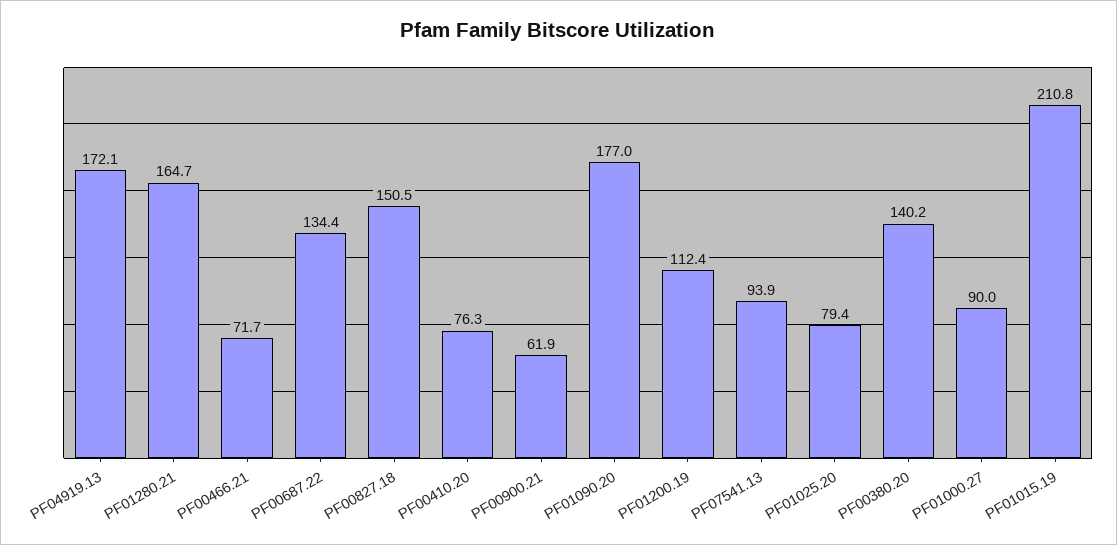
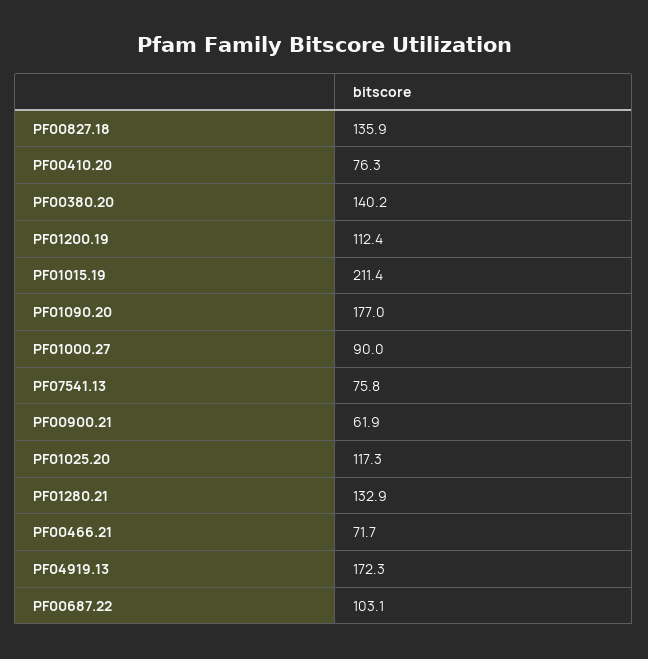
  {
-   "PF04919.13": 172.1,
+   "PF04919.13": 172.3,
-   "PF01280.21": 164.7,
+   "PF01280.21": 132.9,
    "PF00466.21": 71.7,
-   "PF00687.22": 134.4,
+   "PF00687.22": 103.1,
-   "PF00827.18": 150.5,
+   "PF00827.18": 135.9,
    "PF00410.20": 76.3,
    "PF00900.21": 61.9,
    "PF01090.20": 177,
    "PF01200.19": 112.4,
-   "PF07541.13": 93.9,
+   "PF07541.13": 75.8,
-   "PF01025.20": 79.4,
+   "PF01025.20": 117.3,
    "PF00380.20": 140.2,
    "PF01000.27": 90,
-   "PF01015.19": 210.8
+   "PF01015.19": 211.4
  }

